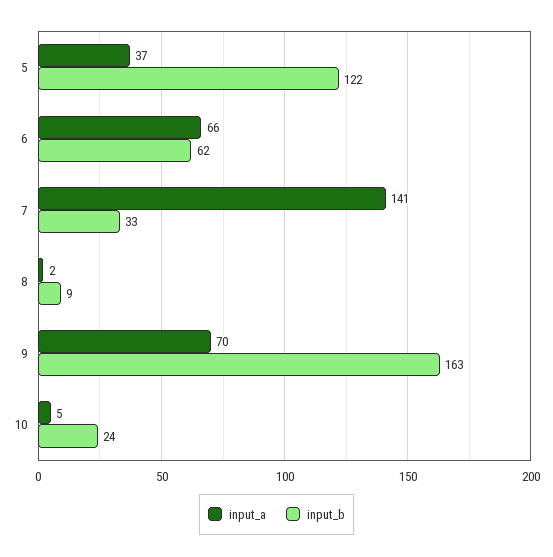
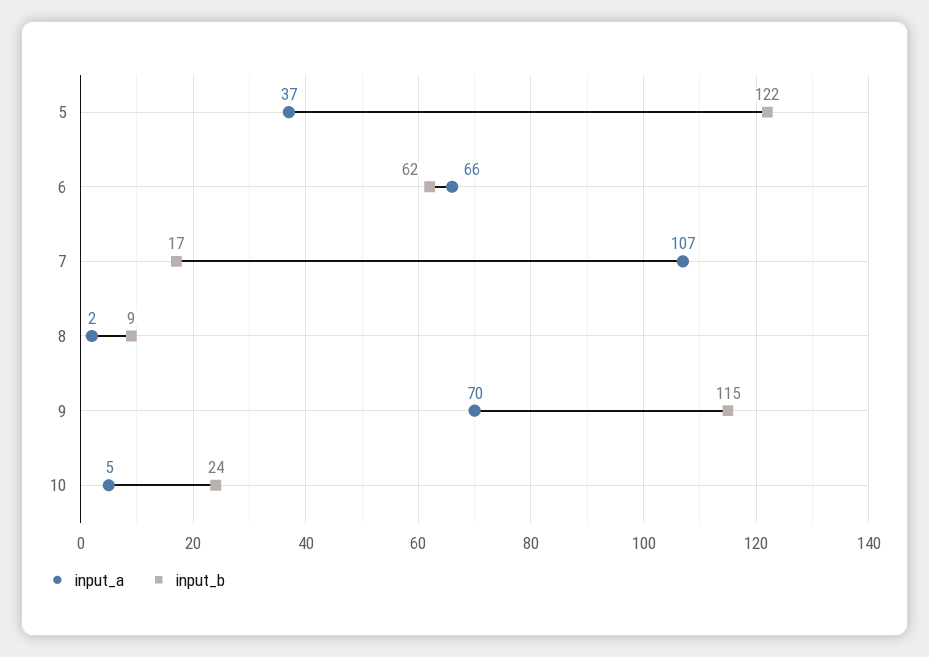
  {
    "input_a": {
      "5": 37,
      "6": 66,
-     "7": 141,
+     "7": 107,
      "8": 2,
      "9": 70,
      "10": 5
    },
    "input_b": {
      "5": 122,
      "6": 62,
-     "7": 33,
+     "7": 17,
      "8": 9,
-     "9": 163,
+     "9": 115,
      "10": 24
    }
  }

